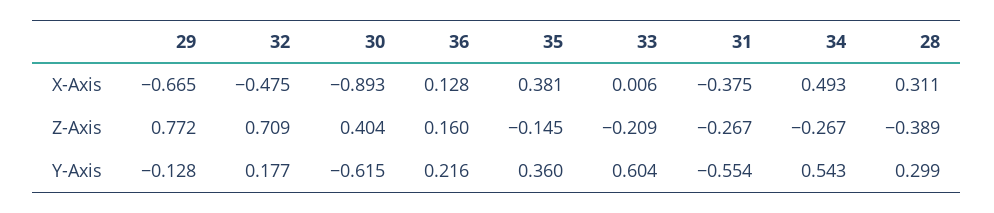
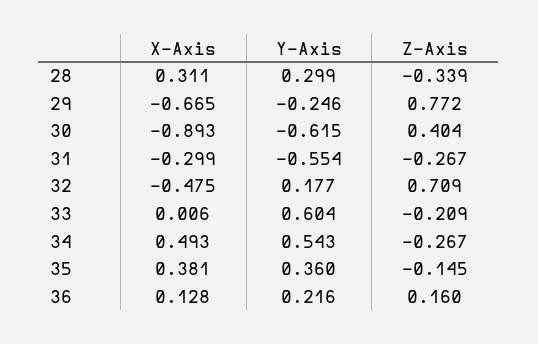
  {
    "29": {
      "X-Axis": -0.665,
      "Z-Axis": 0.772,
-     "Y-Axis": -0.128
+     "Y-Axis": -0.246
    },
    "32": {
      "X-Axis": -0.475,
      "Z-Axis": 0.709,
      "Y-Axis": 0.177
    },
    "30": {
      "X-Axis": -0.893,
      "Z-Axis": 0.404,
      "Y-Axis": -0.615
    },
    "36": {
      "X-Axis": 0.128,
      "Z-Axis": 0.16,
      "Y-Axis": 0.216
    },
    "35": {
      "X-Axis": 0.381,
      "Z-Axis": -0.145,
      "Y-Axis": 0.36
    },
    "33": {
      "X-Axis": 0.006,
      "Z-Axis": -0.209,
      "Y-Axis": 0.604
    },
    "31": {
-     "X-Axis": -0.375,
+     "X-Axis": -0.299,
      "Z-Axis": -0.267,
      "Y-Axis": -0.554
    },
    "34": {
      "X-Axis": 0.493,
      "Z-Axis": -0.267,
      "Y-Axis": 0.543
    },
    "28": {
      "X-Axis": 0.311,
-     "Z-Axis": -0.389,
+     "Z-Axis": -0.339,
      "Y-Axis": 0.299
    }
  }

